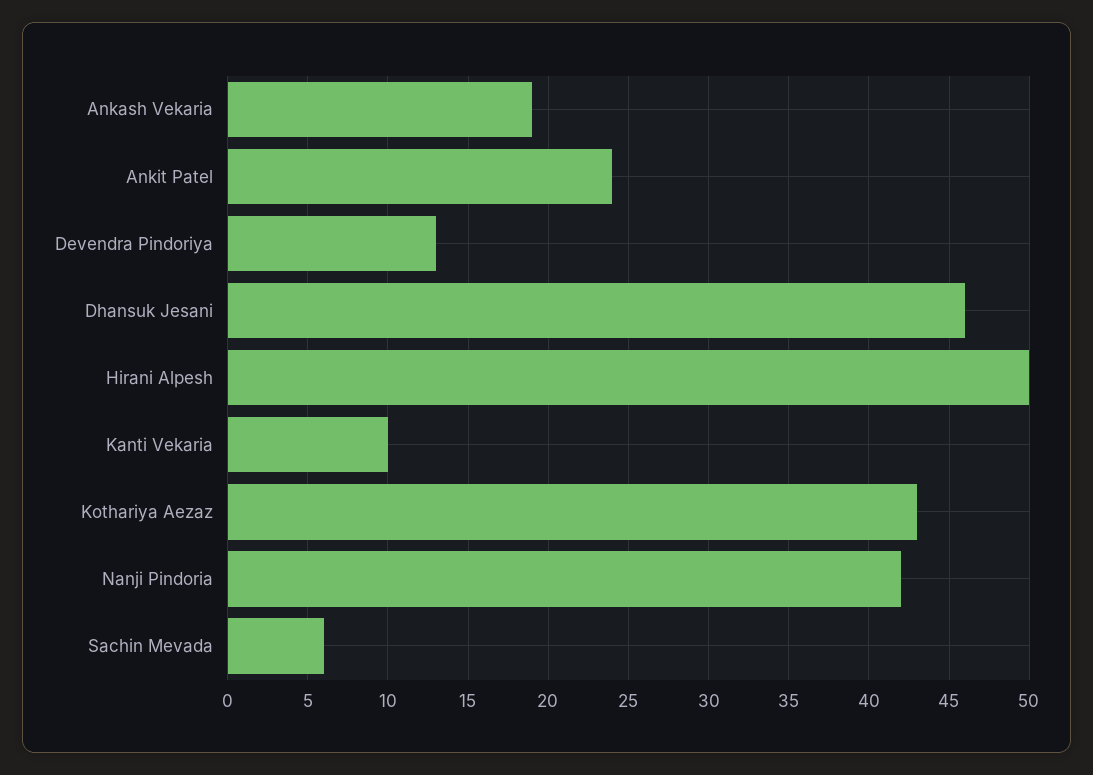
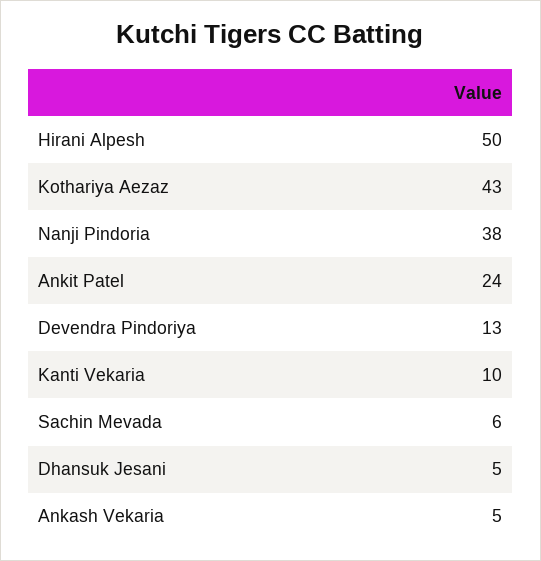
  {
-   "Ankash Vekaria": 19,
+   "Ankash Vekaria": 5,
    "Ankit Patel": 24,
    "Devendra Pindoriya": 13,
-   "Dhansuk Jesani": 46,
+   "Dhansuk Jesani": 5,
    "Hirani Alpesh": 50,
    "Kanti Vekaria": 10,
    "Kothariya Aezaz": 43,
-   "Nanji Pindoria": 42,
+   "Nanji Pindoria": 38,
    "Sachin Mevada": 6
  }

